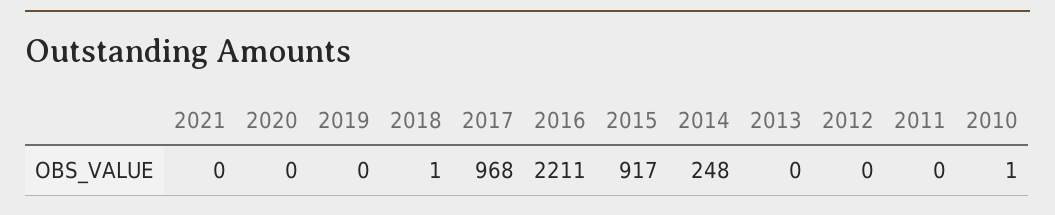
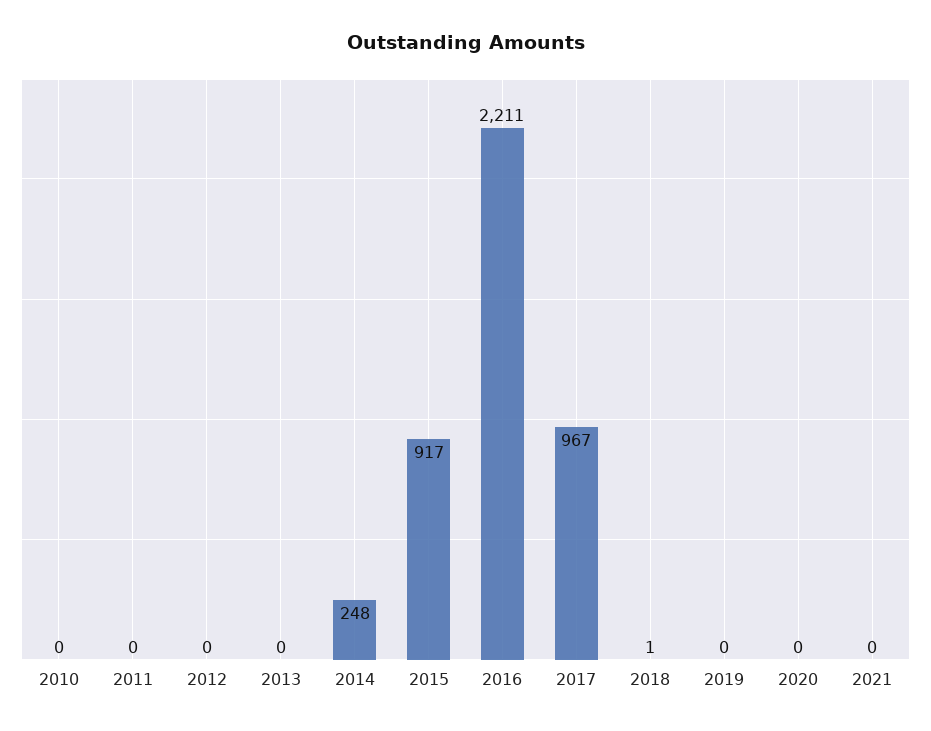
  {
    "2021": 0,
    "2020": 0,
    "2019": 0,
    "2018": 1,
-   "2017": 968,
+   "2017": 967,
    "2016": 2211,
    "2015": 917,
    "2014": 248,
    "2013": 0,
    "2012": 0,
    "2011": 0,
-   "2010": 1
+   "2010": 0
  }

